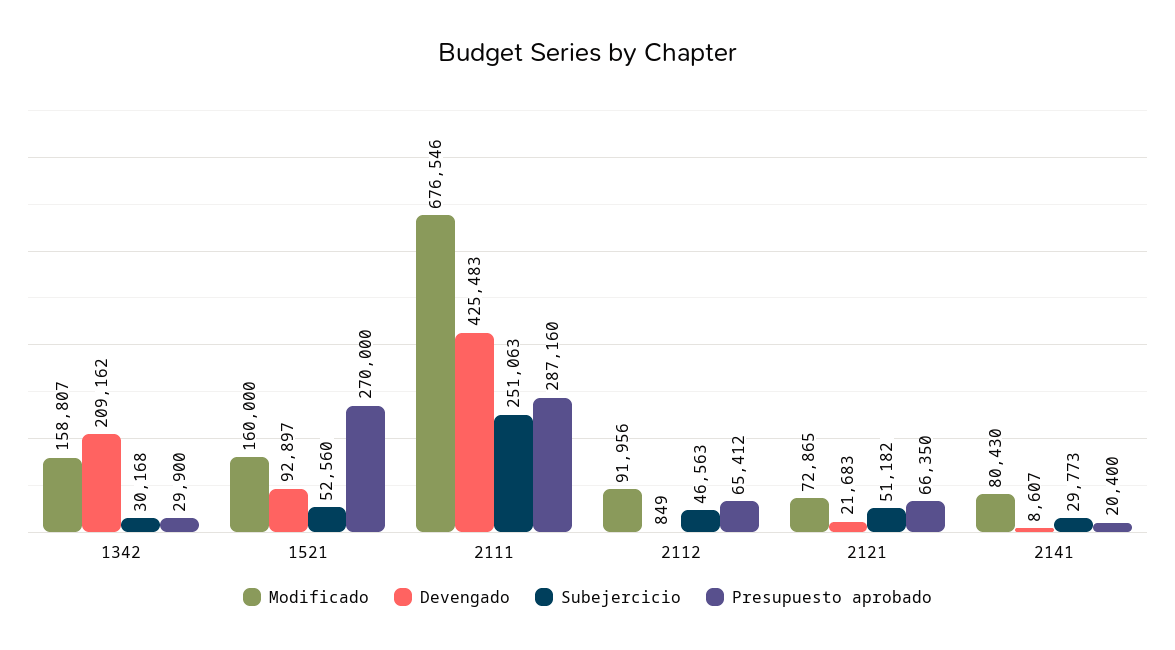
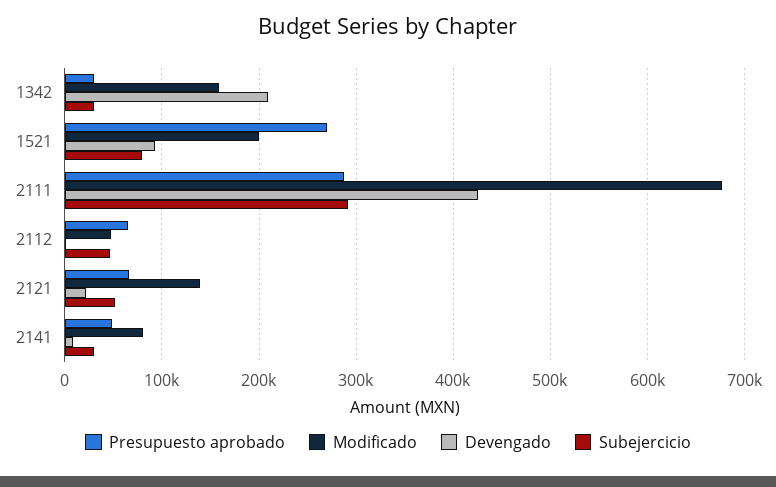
  {
    "Modificado": {
      "1342": 158807,
-     "1521": 160000,
+     "1521": 200000,
      "2111": 676546,
-     "2112": 91956,
+     "2112": 50000,
-     "2121": 72865,
+     "2121": 140000,
      "2141": 80430
    },
    "Devengado": {
      "1342": 209162,
      "1521": 92897,
      "2111": 425483,
      "2112": 849,
      "2121": 21683,
      "2141": 8607
    },
    "Subejercicio": {
      "1342": 30168,
-     "1521": 52560,
+     "1521": 80000,
-     "2111": 251063,
+     "2111": 290000,
      "2112": 46563,
      "2121": 51182,
      "2141": 29773
    },
    "Presupuesto aprobado": {
      "1342": 29900,
      "1521": 270000,
      "2111": 287160,
      "2112": 65412,
      "2121": 66350,
-     "2141": 20400
+     "2141": 50000
    }
  }

